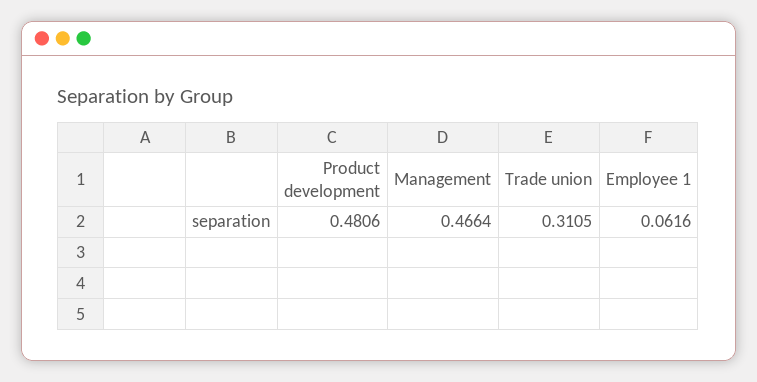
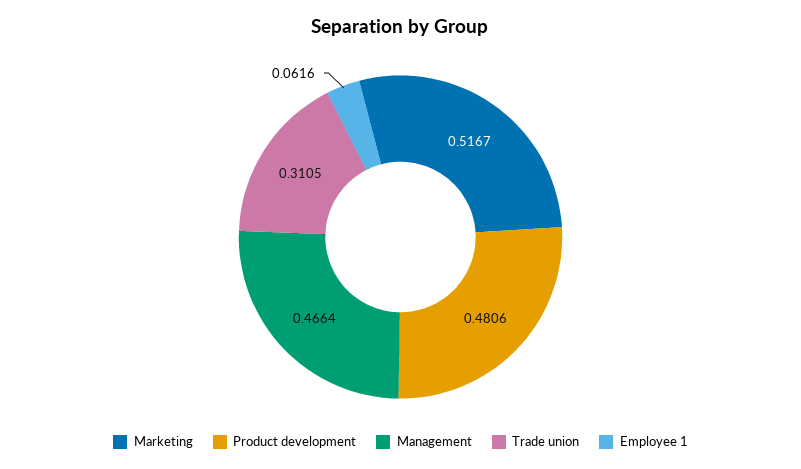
  {
    "Product development": 0.4806,
    "Management": 0.4664,
    "Trade union": 0.3105,
-   "Employee 1": 0.0616
+   "Employee 1": 0.0616,
+   "Marketing": 0.5167
  }

